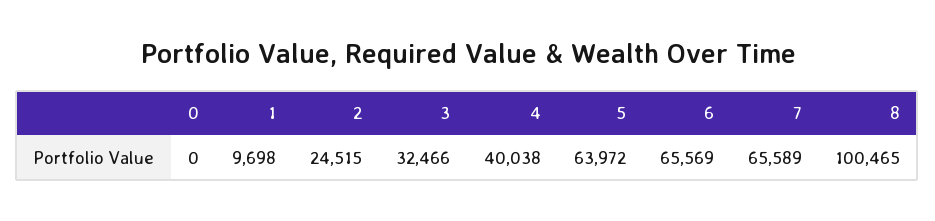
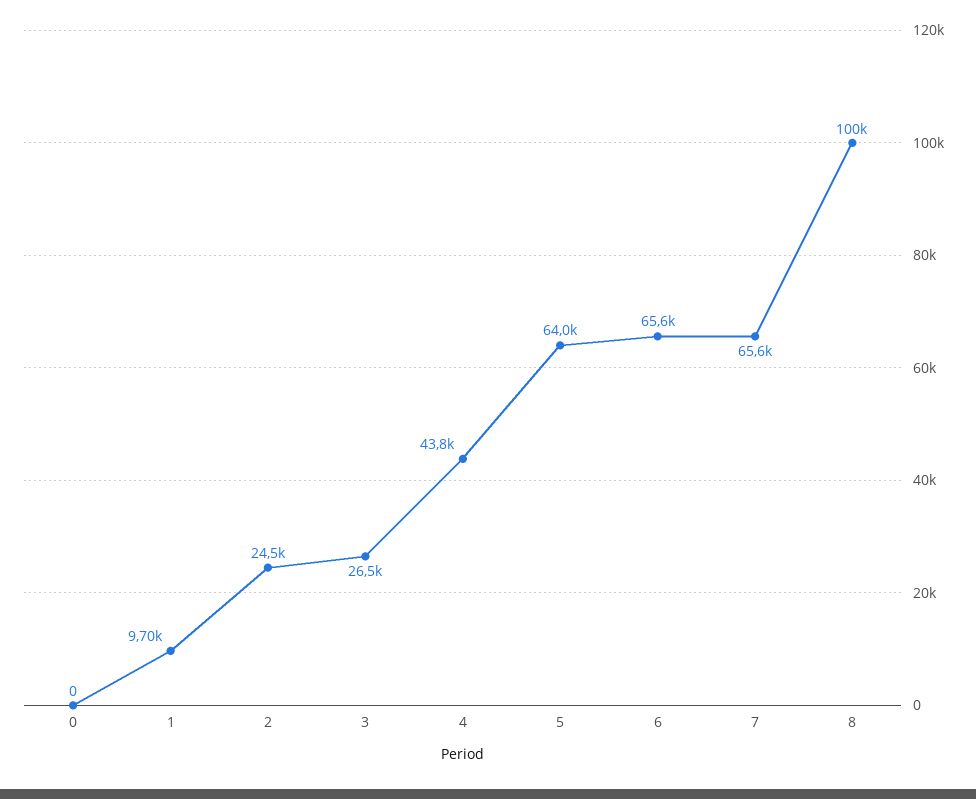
  {
    "0": 0,
    "1": 9698,
    "2": 24515,
-   "3": 32466,
+   "3": 26500,
-   "4": 40038,
+   "4": 43800,
    "5": 63972,
    "6": 65569,
    "7": 65589,
    "8": 100465
  }

